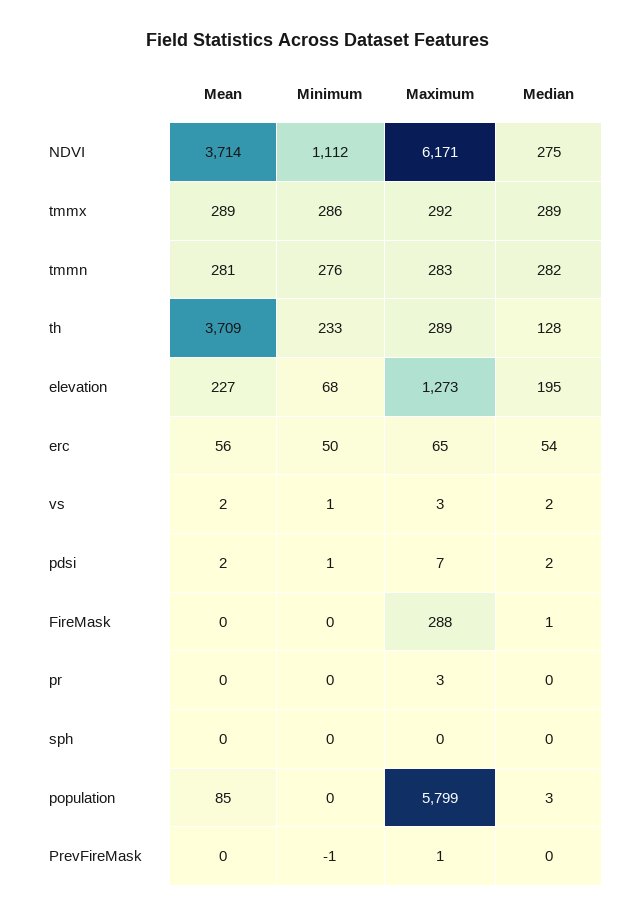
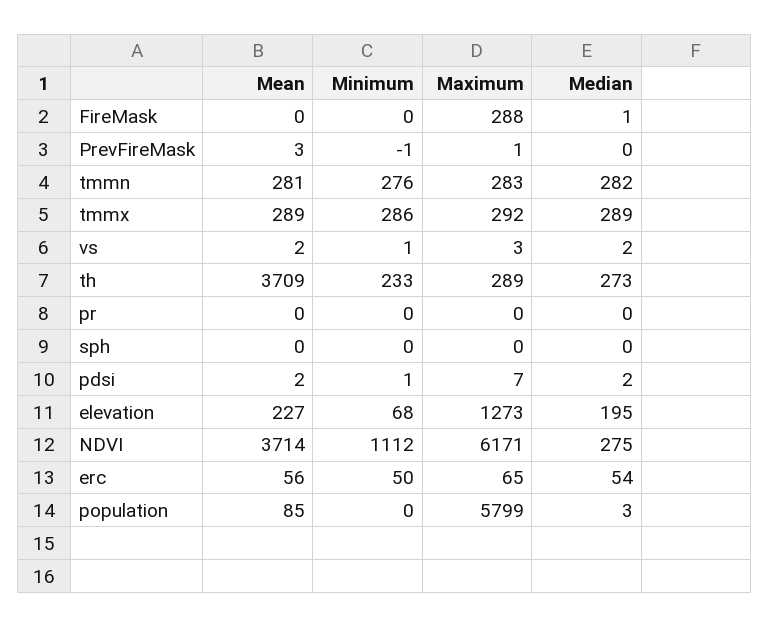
  {
    "Mean": {
      "NDVI": 3714,
      "tmmx": 289,
      "tmmn": 281,
      "th": 3709,
      "elevation": 227,
      "erc": 56,
      "vs": 2,
      "pdsi": 2,
      "FireMask": 0,
      "pr": 0,
      "sph": 0,
      "population": 85,
-     "PrevFireMask": 0
+     "PrevFireMask": 3
    },
    "Minimum": {
      "NDVI": 1112,
      "tmmx": 286,
      "tmmn": 276,
      "th": 233,
      "elevation": 68,
      "erc": 50,
      "vs": 1,
      "pdsi": 1,
      "FireMask": 0,
      "pr": 0,
      "sph": 0,
      "population": 0,
      "PrevFireMask": -1
    },
    "Maximum": {
      "NDVI": 6171,
      "tmmx": 292,
      "tmmn": 283,
      "th": 289,
      "elevation": 1273,
      "erc": 65,
      "vs": 3,
      "pdsi": 7,
      "FireMask": 288,
-     "pr": 3,
+     "pr": 0,
      "sph": 0,
      "population": 5799,
      "PrevFireMask": 1
    },
    "Median": {
      "NDVI": 275,
      "tmmx": 289,
      "tmmn": 282,
-     "th": 128,
+     "th": 273,
      "elevation": 195,
      "erc": 54,
      "vs": 2,
      "pdsi": 2,
      "FireMask": 1,
      "pr": 0,
      "sph": 0,
      "population": 3,
      "PrevFireMask": 0
    }
  }

